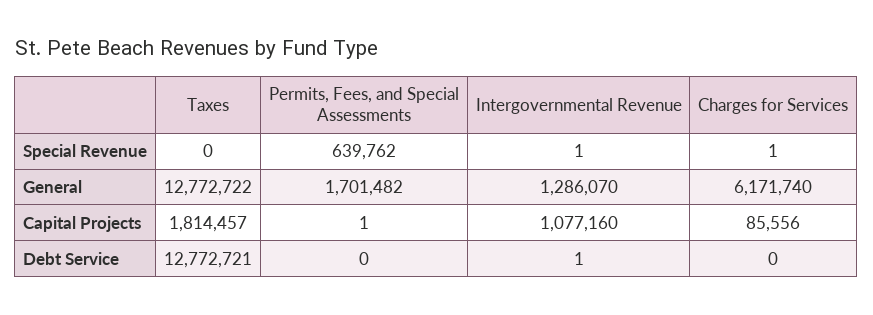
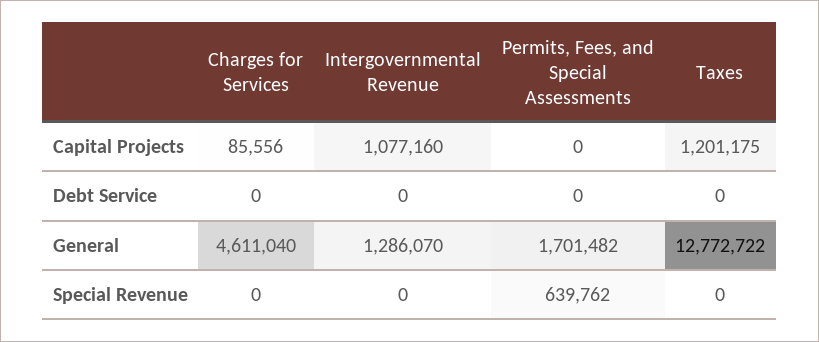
  {
    "Taxes": {
      "Special Revenue": 0,
      "General": 12772722,
-     "Capital Projects": 1814457,
+     "Capital Projects": 1201175,
-     "Debt Service": 12772721
+     "Debt Service": 0
    },
    "Permits, Fees, and Special Assessments": {
      "Special Revenue": 639762,
      "General": 1701482,
-     "Capital Projects": 1,
+     "Capital Projects": 0,
      "Debt Service": 0
    },
    "Intergovernmental Revenue": {
-     "Special Revenue": 1,
+     "Special Revenue": 0,
      "General": 1286070,
      "Capital Projects": 1077160,
-     "Debt Service": 1
+     "Debt Service": 0
    },
    "Charges for Services": {
-     "Special Revenue": 1,
+     "Special Revenue": 0,
-     "General": 6171740,
+     "General": 4611040,
      "Capital Projects": 85556,
      "Debt Service": 0
    }
  }

